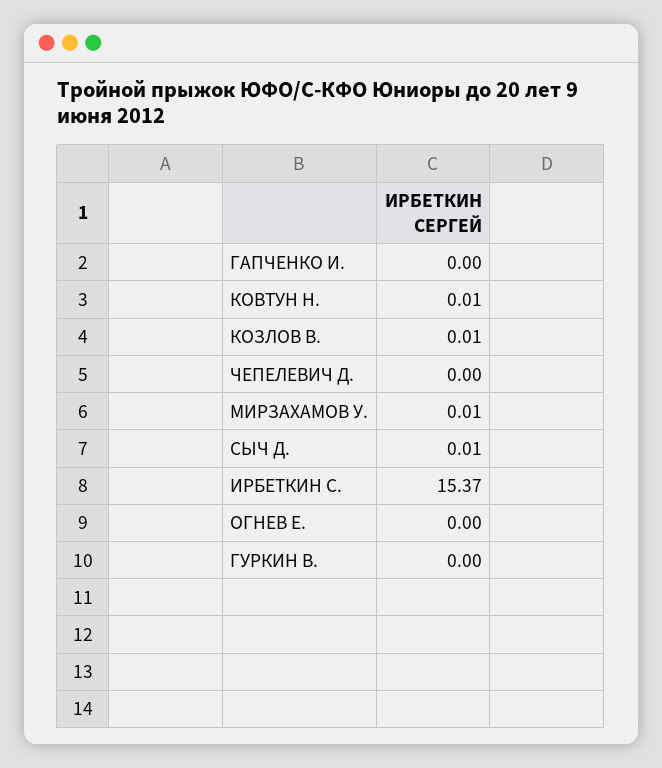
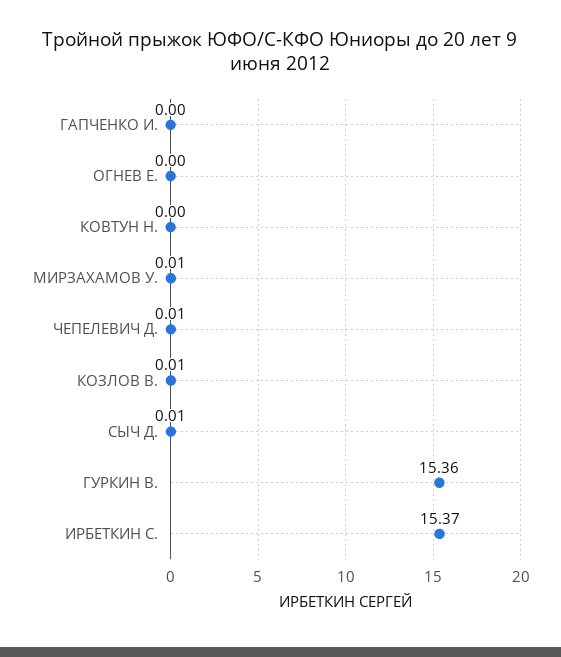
  {
    "ГАПЧЕНКО И.": 0,
-   "КОВТУН Н.": 0.01,
+   "КОВТУН Н.": 0,
    "КОЗЛОВ В.": 0.01,
-   "ЧЕПЕЛЕВИЧ Д.": 0,
+   "ЧЕПЕЛЕВИЧ Д.": 0.01,
    "МИРЗАХАМОВ У.": 0.01,
    "СЫЧ Д.": 0.01,
    "ИРБЕТКИН С.": 15.37,
    "ОГНЕВ Е.": 0,
-   "ГУРКИН В.": 0
+   "ГУРКИН В.": 15.36
  }

